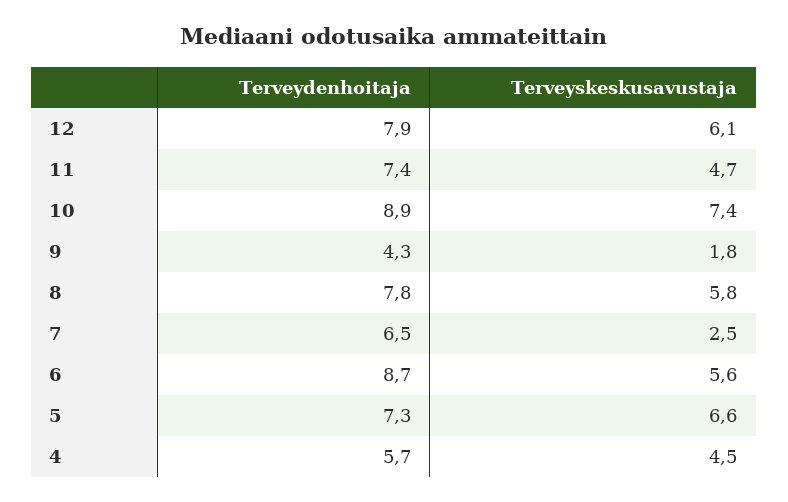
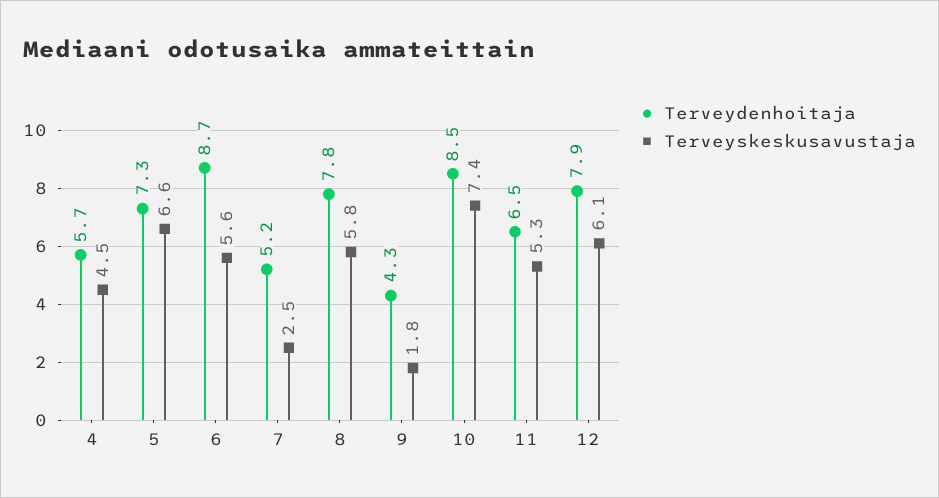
  {
    "Terveydenhoitaja": {
      "12": 7.9,
-     "11": 7.4,
+     "11": 6.5,
-     "10": 8.9,
+     "10": 8.5,
      "9": 4.3,
      "8": 7.8,
-     "7": 6.5,
+     "7": 5.2,
      "6": 8.7,
      "5": 7.3,
      "4": 5.7
    },
    "Terveyskeskusavustaja": {
      "12": 6.1,
-     "11": 4.7,
+     "11": 5.3,
      "10": 7.4,
      "9": 1.8,
      "8": 5.8,
      "7": 2.5,
      "6": 5.6,
      "5": 6.6,
      "4": 4.5
    }
  }

